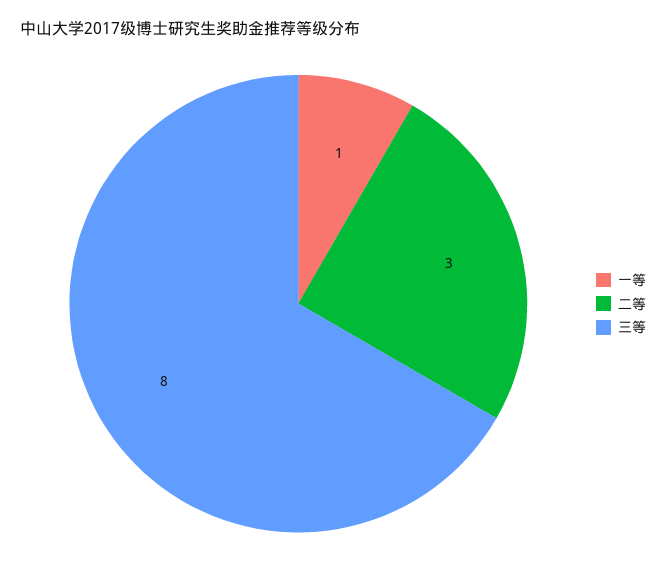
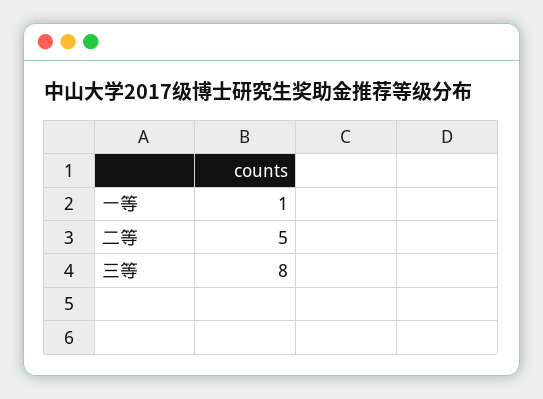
  {
    "一等": 1,
-   "二等": 3,
+   "二等": 5,
    "三等": 8
  }

